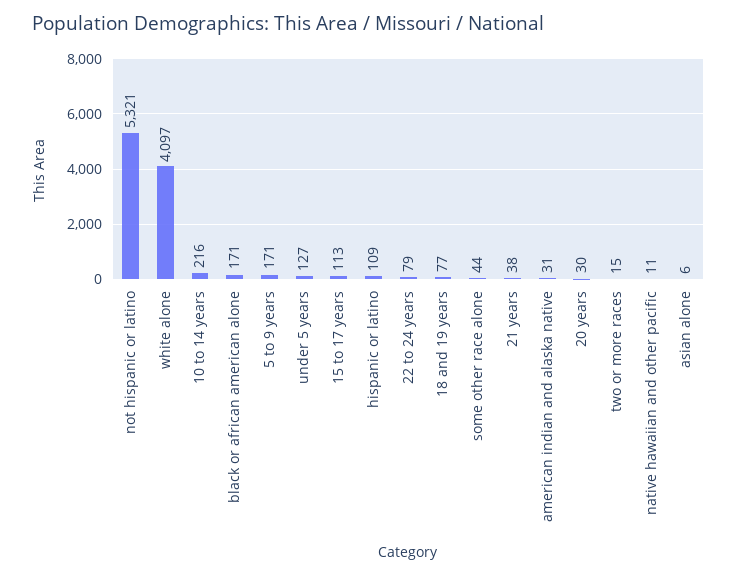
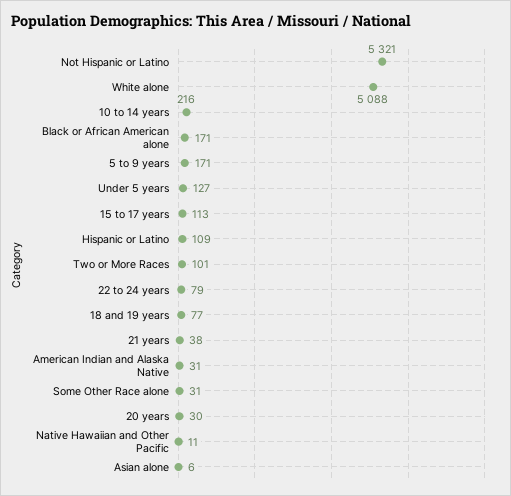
  {
    "not hispanic or latino": 5321,
-   "white alone": 4097,
+   "white alone": 5088,
    "10 to 14 years": 216,
    "black or african american alone": 171,
    "5 to 9 years": 171,
    "under 5 years": 127,
    "15 to 17 years": 113,
    "hispanic or latino": 109,
    "22 to 24 years": 79,
    "18 and 19 years": 77,
-   "some other race alone": 44,
+   "some other race alone": 31,
    "21 years": 38,
    "american indian and alaska native": 31,
    "20 years": 30,
-   "two or more races": 15,
+   "two or more races": 101,
    "native hawaiian and other pacific": 11,
    "asian alone": 6
  }

